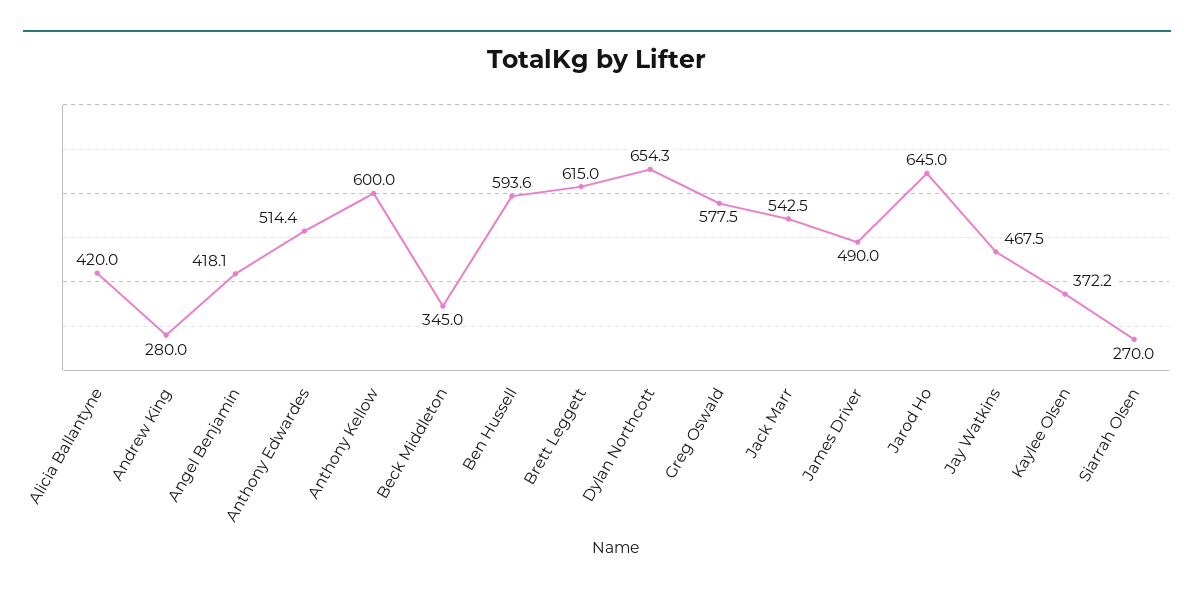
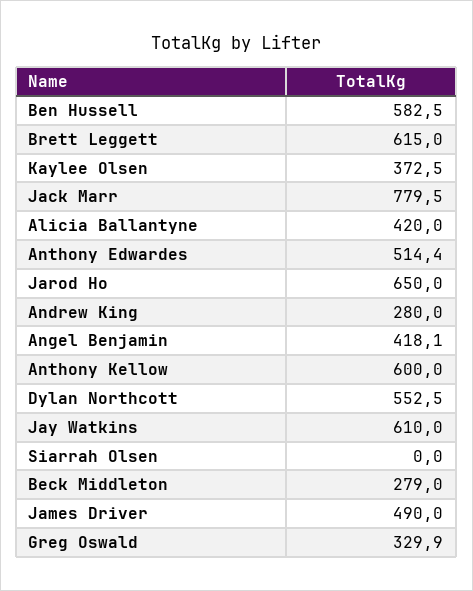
  {
    "Alicia Ballantyne": 420,
    "Andrew King": 280,
    "Angel Benjamin": 418.1,
    "Anthony Edwardes": 514.4,
    "Anthony Kellow": 600,
-   "Beck Middleton": 345,
+   "Beck Middleton": 279,
-   "Ben Hussell": 593.6,
+   "Ben Hussell": 582.5,
    "Brett Leggett": 615,
-   "Dylan Northcott": 654.3,
+   "Dylan Northcott": 552.5,
-   "Greg Oswald": 577.5,
+   "Greg Oswald": 329.9,
-   "Jack Marr": 542.5,
+   "Jack Marr": 779.5,
    "James Driver": 490,
-   "Jarod Ho": 645,
+   "Jarod Ho": 650,
-   "Jay Watkins": 467.5,
+   "Jay Watkins": 610,
-   "Kaylee Olsen": 372.2,
+   "Kaylee Olsen": 372.5,
-   "Siarrah Olsen": 270
+   "Siarrah Olsen": 0
  }

